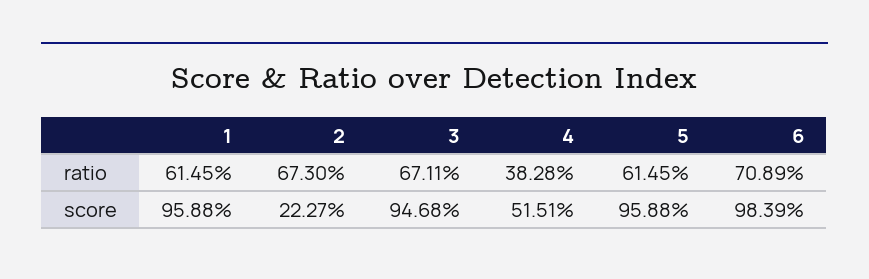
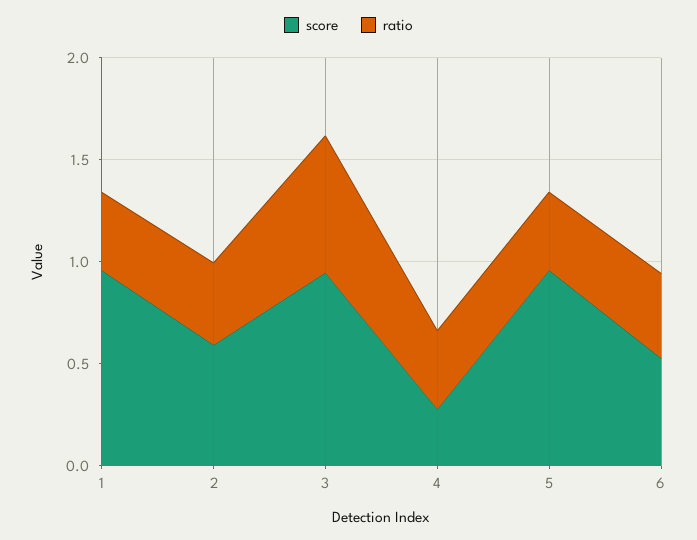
  {
    "ratio": {
-     "1": 0.6145,
+     "1": 0.4,
-     "2": 0.673,
+     "2": 0.4,
      "3": 0.6711,
      "4": 0.3828,
-     "5": 0.6145,
+     "5": 0.4,
-     "6": 0.7089
+     "6": 0.4
    },
    "score": {
      "1": 0.9588,
-     "2": 0.2227,
+     "2": 0.6,
      "3": 0.9468,
-     "4": 0.5151,
+     "4": 0.3,
      "5": 0.9588,
-     "6": 0.9839
+     "6": 0.5
    }
  }

